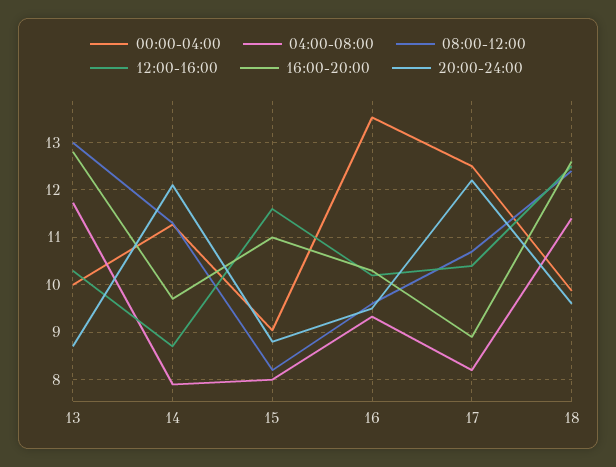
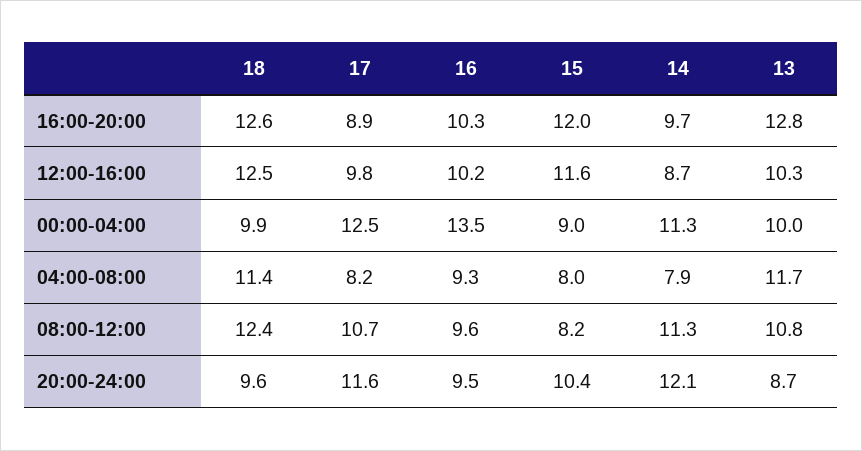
  {
    "00:00-04:00": {
      "13": 10,
      "14": 11.3,
      "15": 9,
      "16": 13.5,
      "17": 12.5,
      "18": 9.9
    },
    "04:00-08:00": {
      "13": 11.7,
      "14": 7.9,
      "15": 8,
      "16": 9.3,
      "17": 8.2,
      "18": 11.4
    },
    "08:00-12:00": {
-     "13": 13,
+     "13": 10.8,
      "14": 11.3,
      "15": 8.2,
      "16": 9.6,
      "17": 10.7,
      "18": 12.4
    },
    "12:00-16:00": {
      "13": 10.3,
      "14": 8.7,
      "15": 11.6,
      "16": 10.2,
-     "17": 10.4,
+     "17": 9.8,
      "18": 12.5
    },
    "16:00-20:00": {
      "13": 12.8,
      "14": 9.7,
-     "15": 11,
+     "15": 12,
      "16": 10.3,
      "17": 8.9,
      "18": 12.6
    },
    "20:00-24:00": {
      "13": 8.7,
      "14": 12.1,
-     "15": 8.8,
+     "15": 10.4,
      "16": 9.5,
-     "17": 12.2,
+     "17": 11.6,
      "18": 9.6
    }
  }

